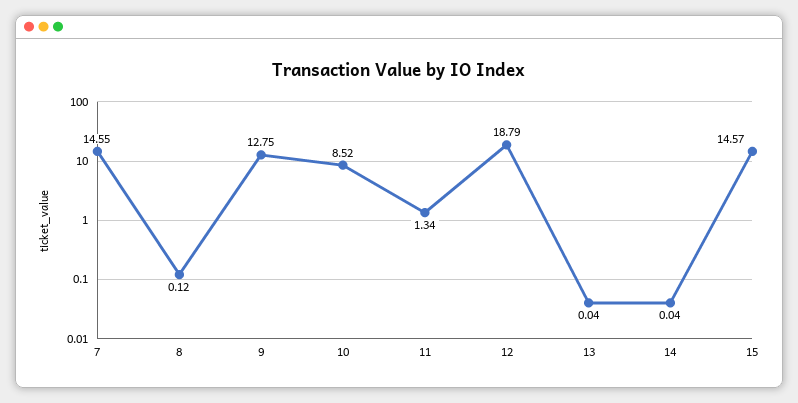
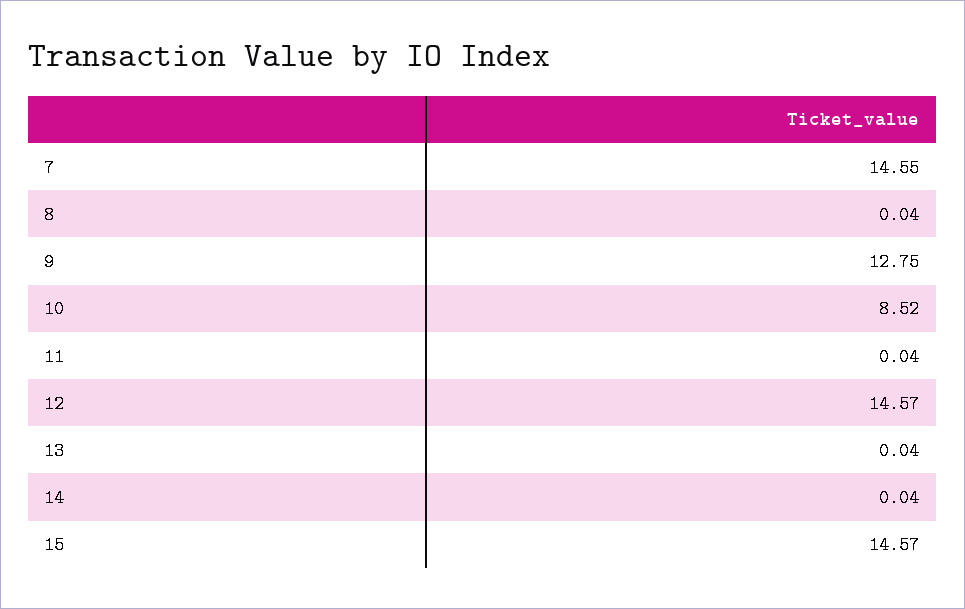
  {
    "7": 14.55,
-   "8": 0.12,
+   "8": 0.04,
    "9": 12.75,
    "10": 8.52,
-   "11": 1.34,
+   "11": 0.04,
-   "12": 18.79,
+   "12": 14.57,
    "13": 0.04,
    "14": 0.04,
    "15": 14.57
  }

